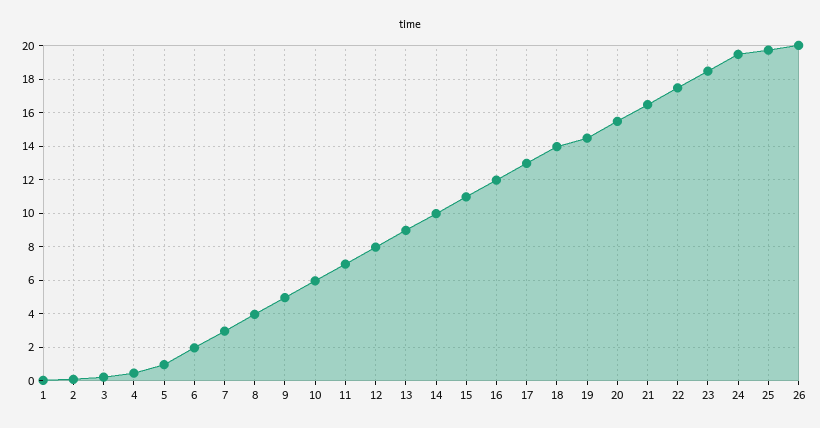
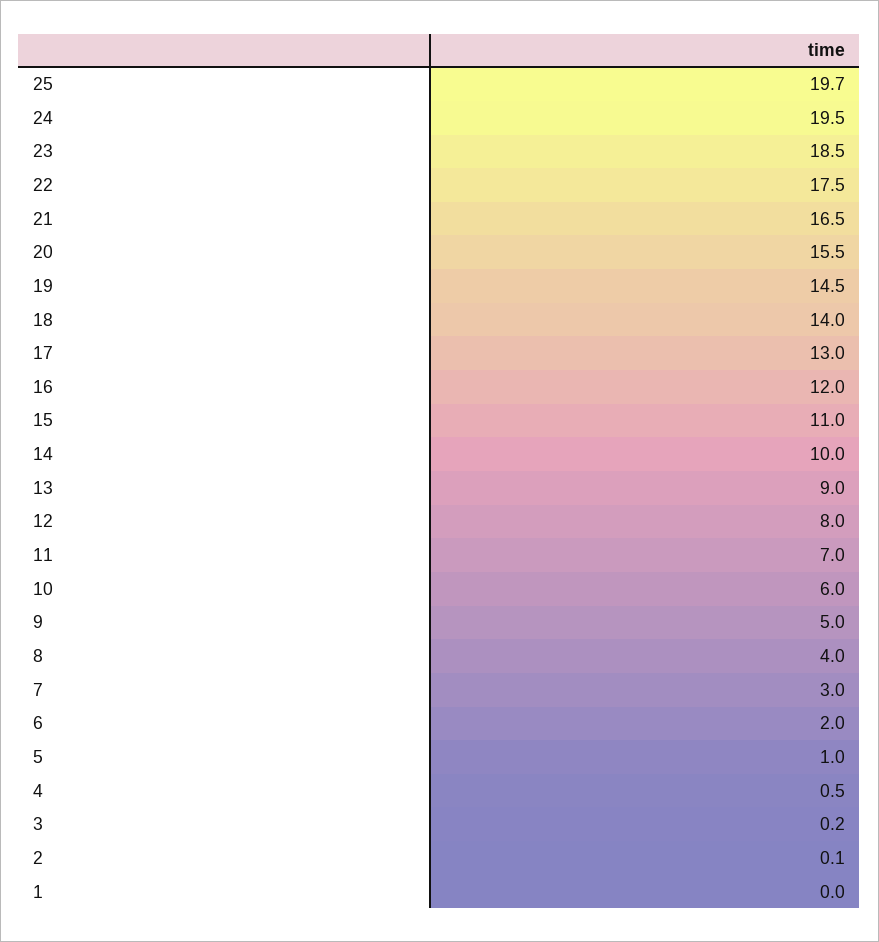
  {
    "1": 0,
    "2": 0.1,
    "3": 0.2,
    "4": 0.5,
    "5": 1,
    "6": 2,
    "7": 3,
    "8": 4,
    "9": 5,
    "10": 6,
    "11": 7,
    "12": 8,
    "13": 9,
    "14": 10,
    "15": 11,
    "16": 12,
    "17": 13,
    "18": 14,
    "19": 14.5,
    "20": 15.5,
    "21": 16.5,
    "22": 17.5,
    "23": 18.5,
    "24": 19.5,
-   "25": 19.7,
+   "25": 19.7
-   "26": 20
  }

